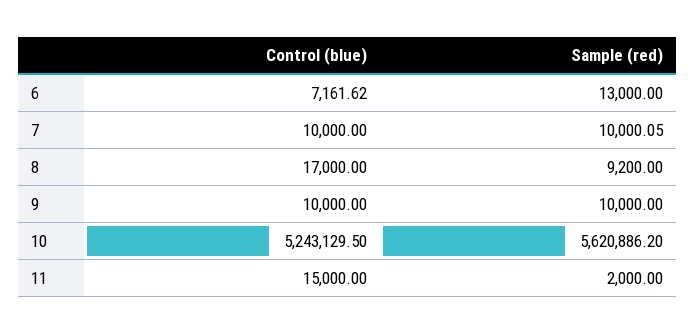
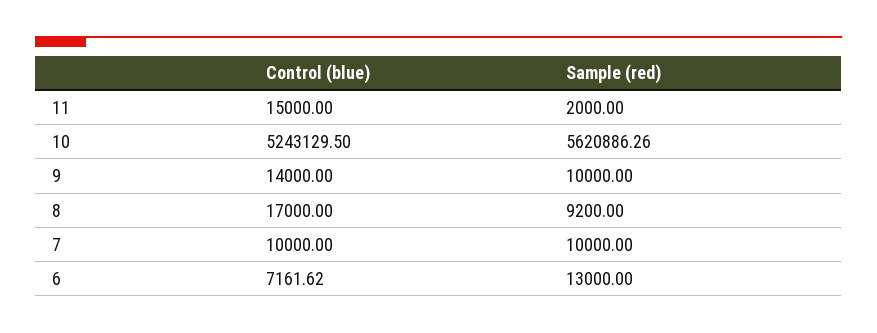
  {
    "Control (blue)": {
      "6": 7161.62,
      "7": 10000,
      "8": 17000,
-     "9": 10000,
+     "9": 14000,
      "10": 5243129.5,
      "11": 15000
    },
    "Sample (red)": {
      "6": 13000,
-     "7": 10000.05,
+     "7": 10000,
      "8": 9200,
      "9": 10000,
-     "10": 5620886.2,
+     "10": 5620886.26,
      "11": 2000
    }
  }

